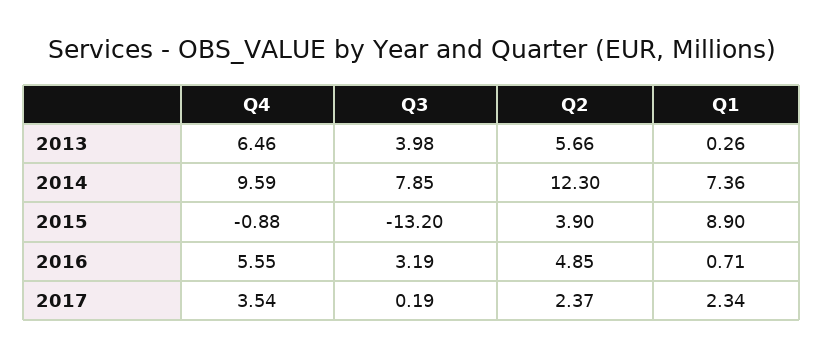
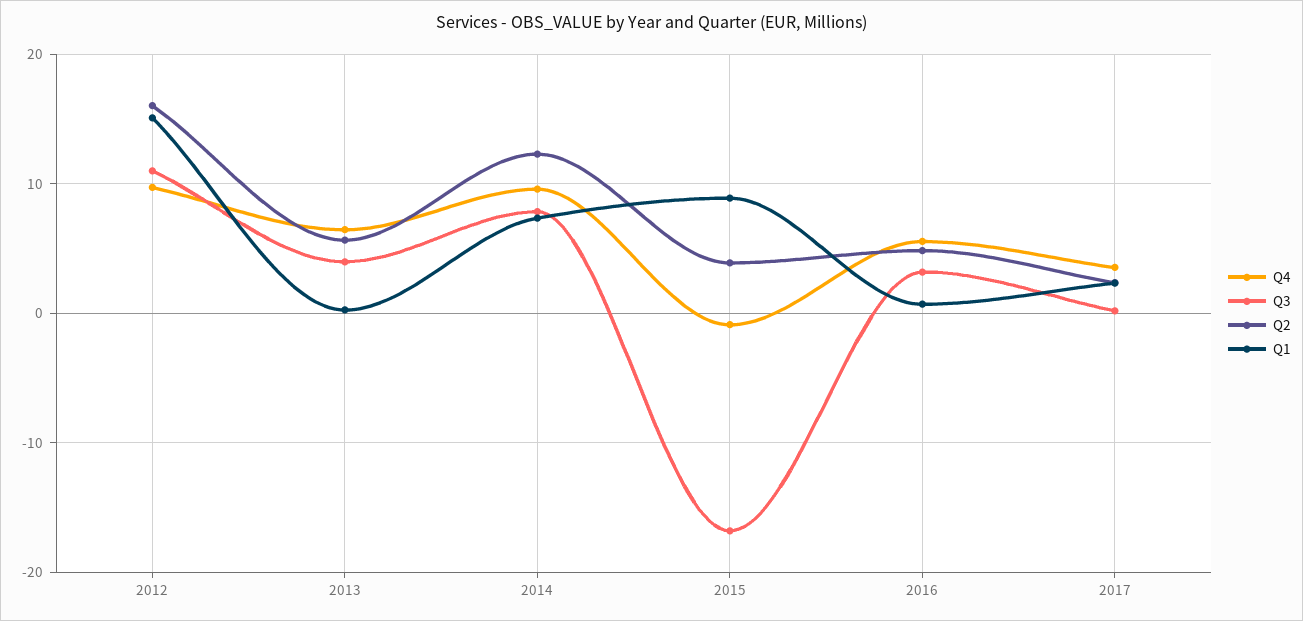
  {
    "Q4": {
      "2013": 6.46,
      "2014": 9.59,
      "2015": -0.88,
      "2016": 5.55,
-     "2017": 3.54
+     "2017": 3.54,
+     "2012": 10
    },
    "Q3": {
      "2013": 3.98,
      "2014": 7.85,
-     "2015": -13.2,
+     "2015": -17,
      "2016": 3.19,
-     "2017": 0.19
+     "2017": 0.19,
+     "2012": 11
    },
    "Q2": {
      "2013": 5.66,
      "2014": 12.3,
      "2015": 3.9,
      "2016": 4.85,
-     "2017": 2.37
+     "2017": 2.37,
+     "2012": 16
    },
    "Q1": {
      "2013": 0.26,
      "2014": 7.36,
      "2015": 8.9,
      "2016": 0.71,
-     "2017": 2.34
+     "2017": 2.34,
+     "2012": 15
    }
  }

